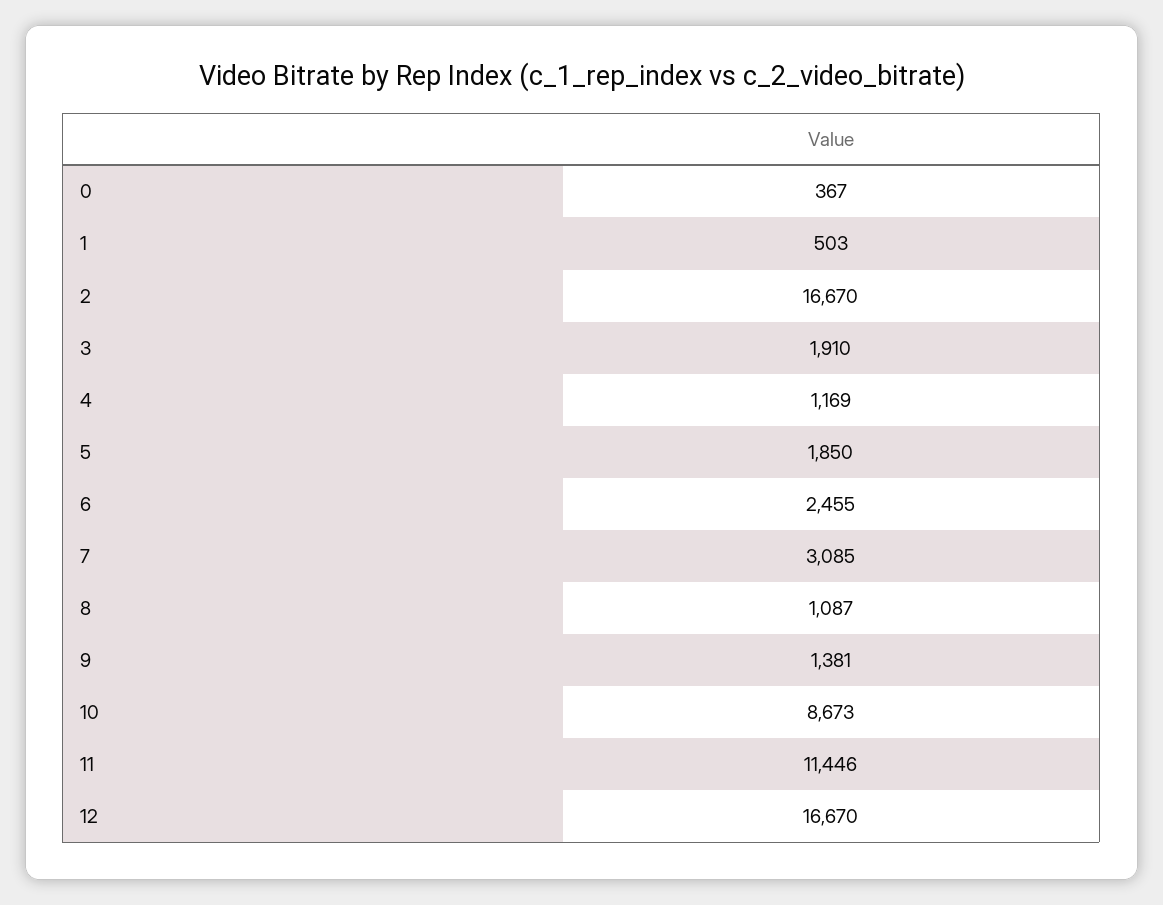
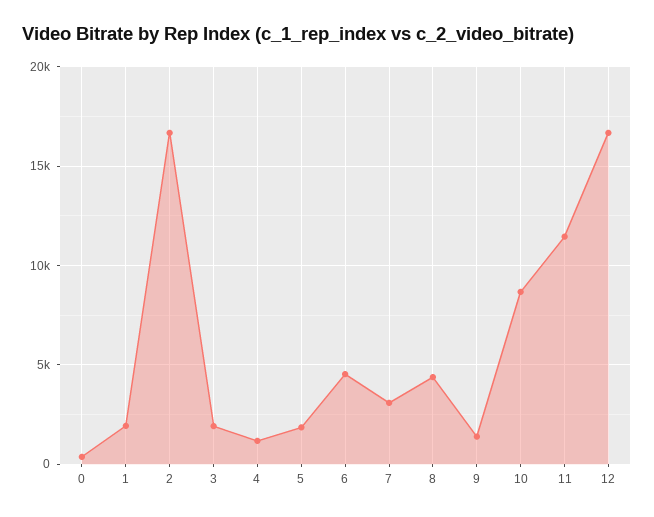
  {
    "0": 367,
-   "1": 503,
+   "1": 2000,
    "2": 16670,
    "3": 1910,
    "4": 1169,
    "5": 1850,
-   "6": 2455,
+   "6": 4500,
    "7": 3085,
-   "8": 1087,
+   "8": 4500,
    "9": 1381,
    "10": 8673,
    "11": 11446,
    "12": 16670
  }

